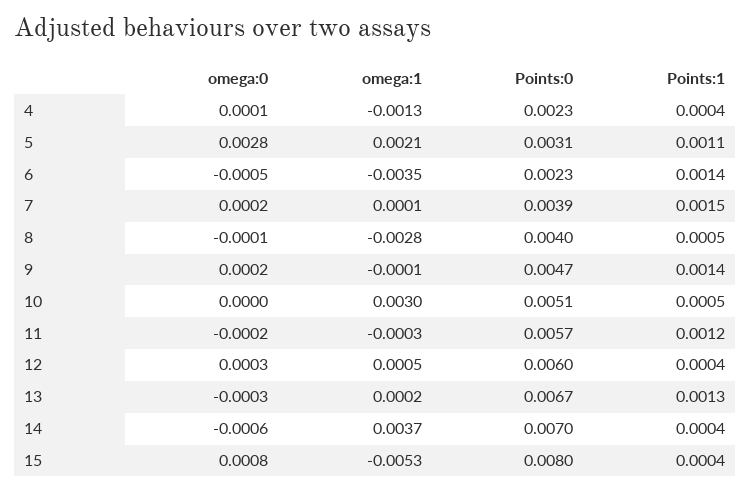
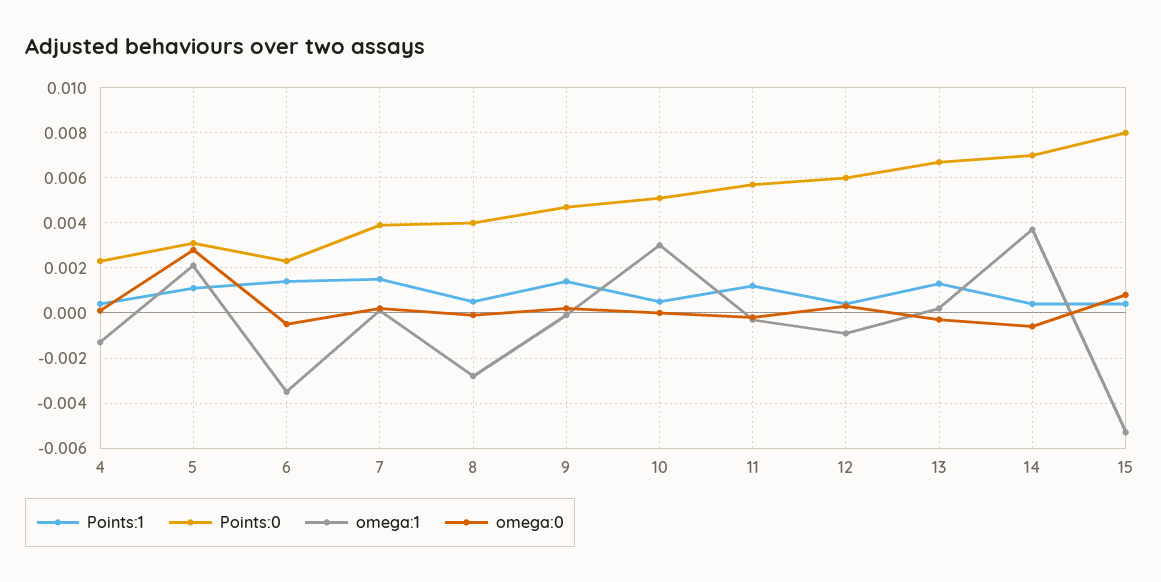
  {
    "omega:0": {
      "4": 0.0001,
      "5": 0.0028,
      "6": -0.0005,
      "7": 0.0002,
      "8": -0.0001,
      "9": 0.0002,
      "10": 0,
      "11": -0.0002,
      "12": 0.0003,
      "13": -0.0003,
      "14": -0.0006,
      "15": 0.0008
    },
    "omega:1": {
      "4": -0.0013,
      "5": 0.0021,
      "6": -0.0035,
      "7": 0.0001,
      "8": -0.0028,
      "9": -0.0001,
      "10": 0.003,
      "11": -0.0003,
-     "12": 0.0005,
+     "12": -0.001,
      "13": 0.0002,
      "14": 0.0037,
      "15": -0.0053
    },
    "Points:0": {
      "4": 0.0023,
      "5": 0.0031,
      "6": 0.0023,
      "7": 0.0039,
      "8": 0.004,
      "9": 0.0047,
      "10": 0.0051,
      "11": 0.0057,
      "12": 0.006,
      "13": 0.0067,
      "14": 0.007,
      "15": 0.008
    },
    "Points:1": {
      "4": 0.0004,
      "5": 0.0011,
      "6": 0.0014,
      "7": 0.0015,
      "8": 0.0005,
      "9": 0.0014,
      "10": 0.0005,
      "11": 0.0012,
      "12": 0.0004,
      "13": 0.0013,
      "14": 0.0004,
      "15": 0.0004
    }
  }

